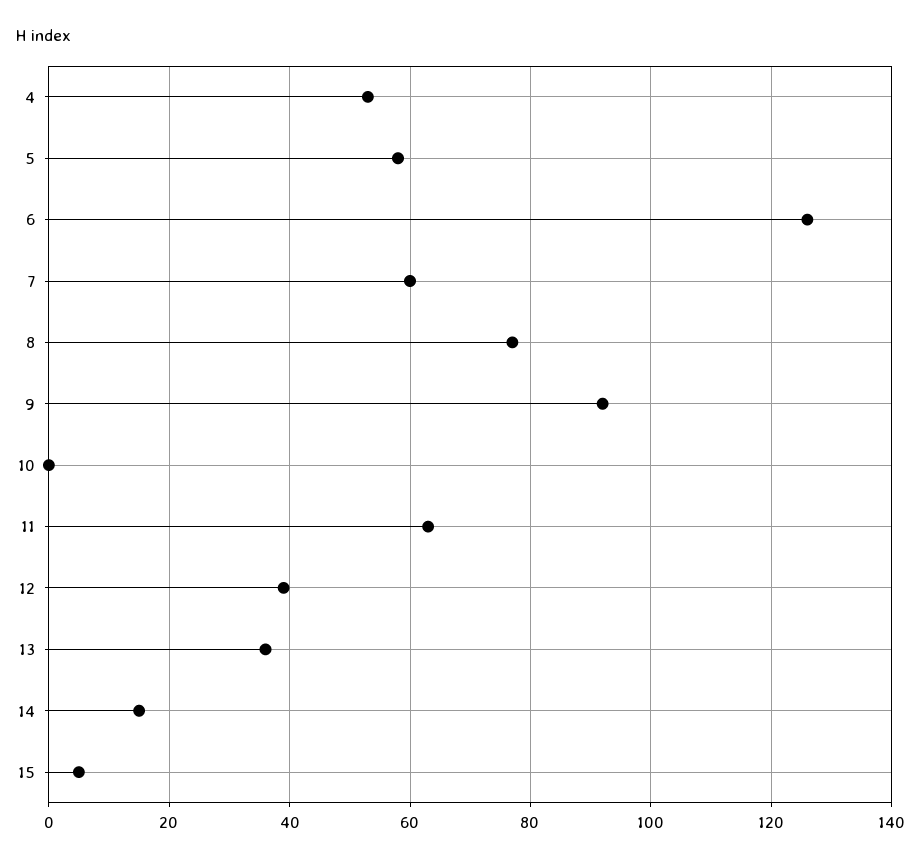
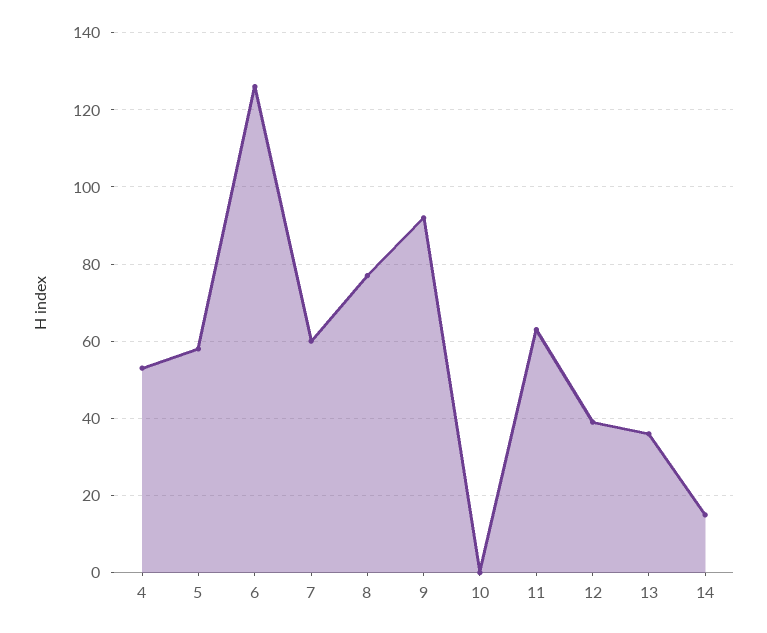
  {
    "4": 55,
    "5": 60,
    "6": 125,
    "7": 60,
    "8": 75,
    "9": 90,
    "10": 0,
    "11": 65,
    "12": 40,
    "13": 35,
-   "14": 15,
+   "14": 15
-   "15": 5
  }

